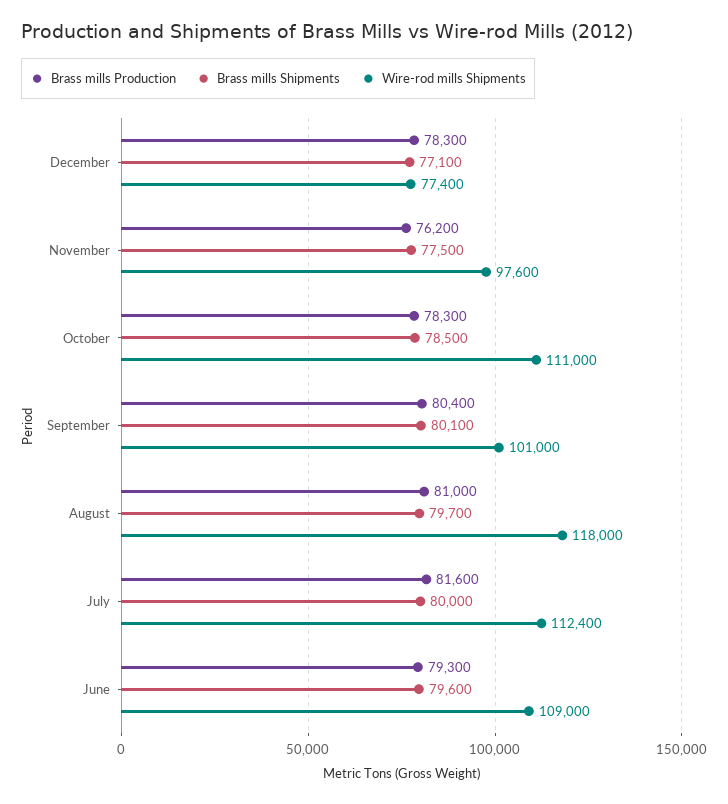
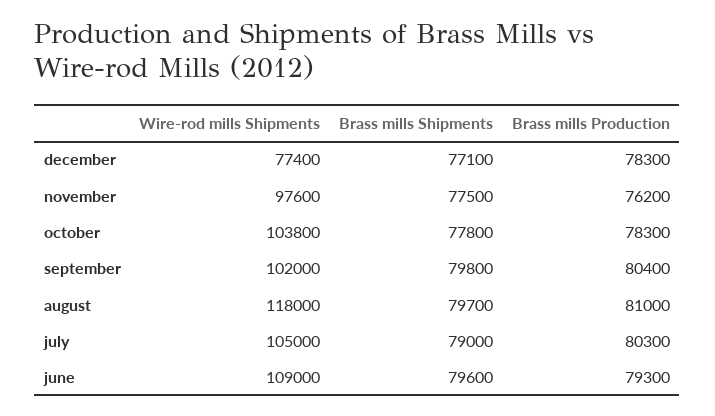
  {
    "Brass mills Production": {
      "December": 78300,
      "November": 76200,
      "October": 78300,
      "September": 80400,
      "August": 81000,
-     "July": 81600,
+     "July": 80300,
      "June": 79300
    },
    "Brass mills Shipments": {
      "December": 77100,
      "November": 77500,
-     "October": 78500,
+     "October": 77800,
-     "September": 80100,
+     "September": 79800,
      "August": 79700,
-     "July": 80000,
+     "July": 79000,
      "June": 79600
    },
    "Wire-rod mills Shipments": {
      "December": 77400,
      "November": 97600,
-     "October": 111000,
+     "October": 103800,
-     "September": 101000,
+     "September": 102000,
      "August": 118000,
-     "July": 112400,
+     "July": 105000,
      "June": 109000
    }
  }

